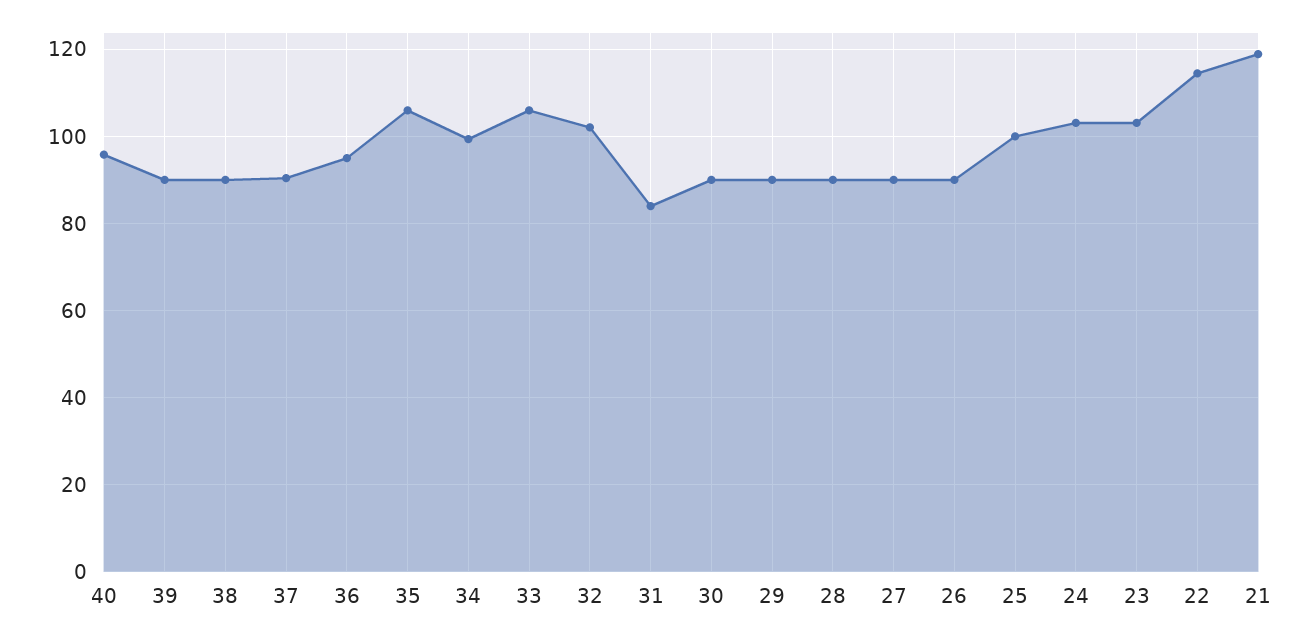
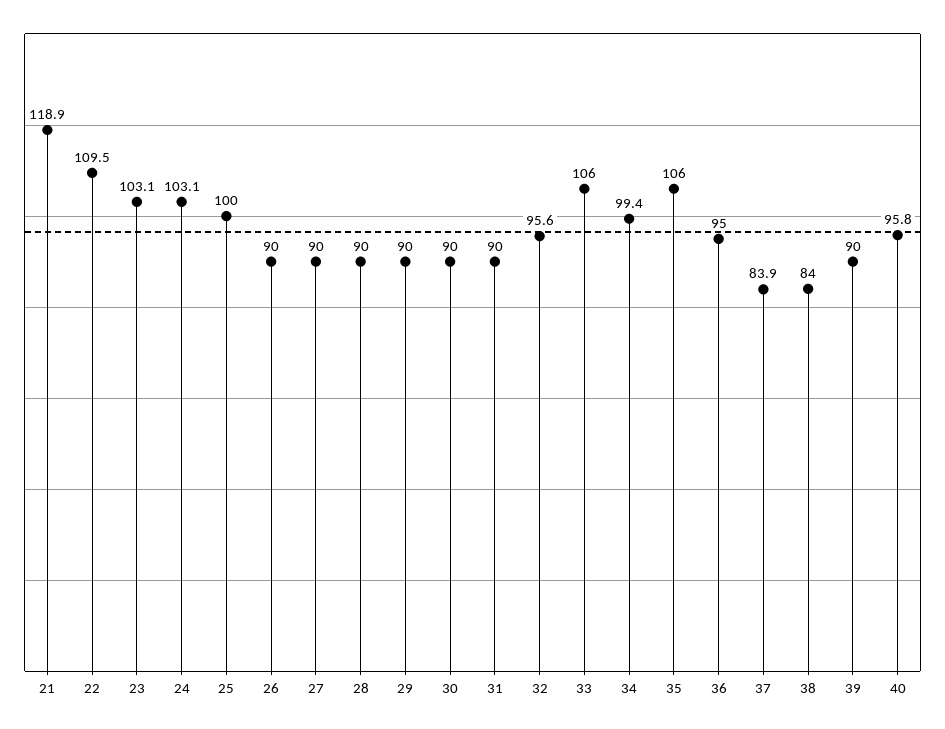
  {
    "40": 95.8,
    "39": 90,
-   "38": 90,
+   "38": 84,
-   "37": 90,
+   "37": 83.9,
    "36": 95,
    "35": 106,
    "34": 99.4,
    "33": 106,
-   "32": 102,
+   "32": 95.6,
-   "31": 84,
+   "31": 90,
    "30": 90,
    "29": 90,
    "28": 90,
    "27": 90,
    "26": 90,
    "25": 100,
    "24": 103.1,
    "23": 103.1,
-   "22": 114,
+   "22": 109.5,
    "21": 118.9
  }

